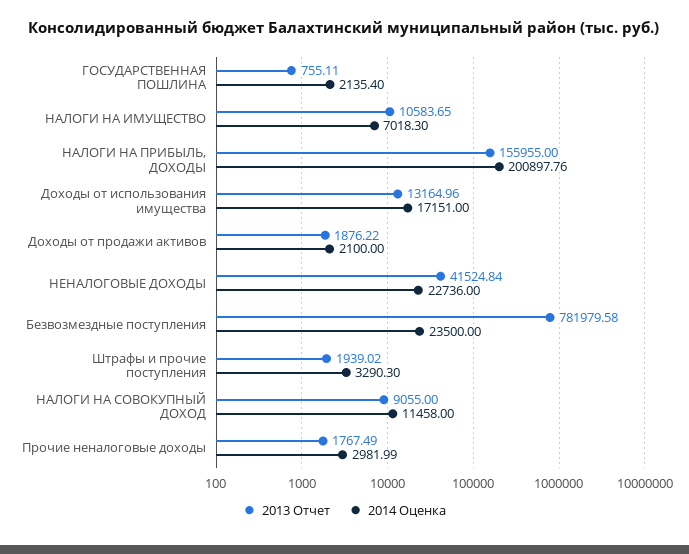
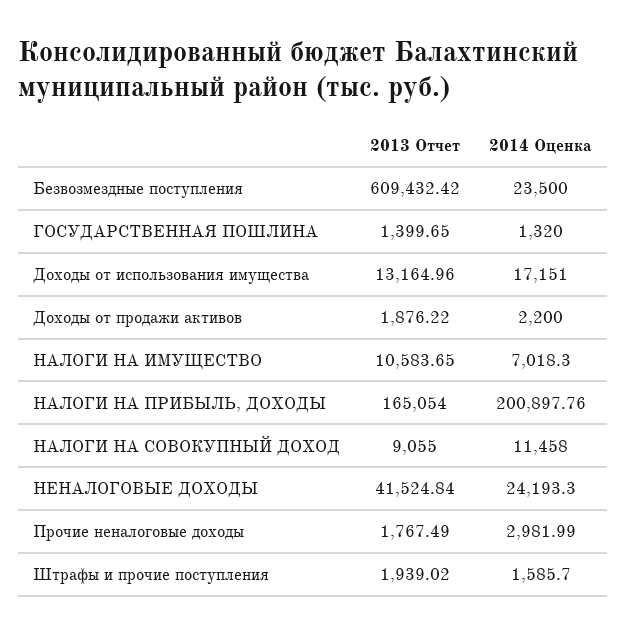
  {
    "2013 Отчет": {
-     "ГОСУДАРСТВЕННАЯ ПОШЛИНА": 755.11,
+     "ГОСУДАРСТВЕННАЯ ПОШЛИНА": 1399.65,
      "НАЛОГИ НА ИМУЩЕСТВО": 10583.65,
-     "НАЛОГИ НА ПРИБЫЛЬ, ДОХОДЫ": 155955,
+     "НАЛОГИ НА ПРИБЫЛЬ, ДОХОДЫ": 165054,
      "Доходы от использования имущества": 13164.96,
      "Доходы от продажи активов": 1876.22,
      "НЕНАЛОГОВЫЕ ДОХОДЫ": 41524.84,
-     "Безвозмездные поступления": 781979.58,
+     "Безвозмездные поступления": 609432.42,
      "Штрафы и прочие поступления": 1939.02,
      "НАЛОГИ НА СОВОКУПНЫЙ ДОХОД": 9055,
      "Прочие неналоговые доходы": 1767.49
    },
    "2014 Оценка": {
-     "ГОСУДАРСТВЕННАЯ ПОШЛИНА": 2135.4,
+     "ГОСУДАРСТВЕННАЯ ПОШЛИНА": 1320,
      "НАЛОГИ НА ИМУЩЕСТВО": 7018.3,
      "НАЛОГИ НА ПРИБЫЛЬ, ДОХОДЫ": 200897.76,
      "Доходы от использования имущества": 17151,
-     "Доходы от продажи активов": 2100,
+     "Доходы от продажи активов": 2200,
-     "НЕНАЛОГОВЫЕ ДОХОДЫ": 22736,
+     "НЕНАЛОГОВЫЕ ДОХОДЫ": 24193.3,
      "Безвозмездные поступления": 23500,
-     "Штрафы и прочие поступления": 3290.3,
+     "Штрафы и прочие поступления": 1585.7,
      "НАЛОГИ НА СОВОКУПНЫЙ ДОХОД": 11458,
      "Прочие неналоговые доходы": 2981.99
    }
  }

